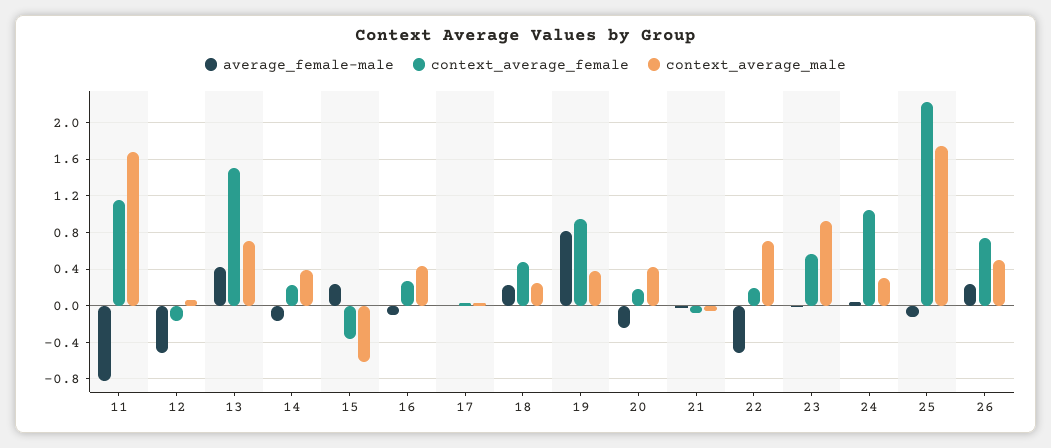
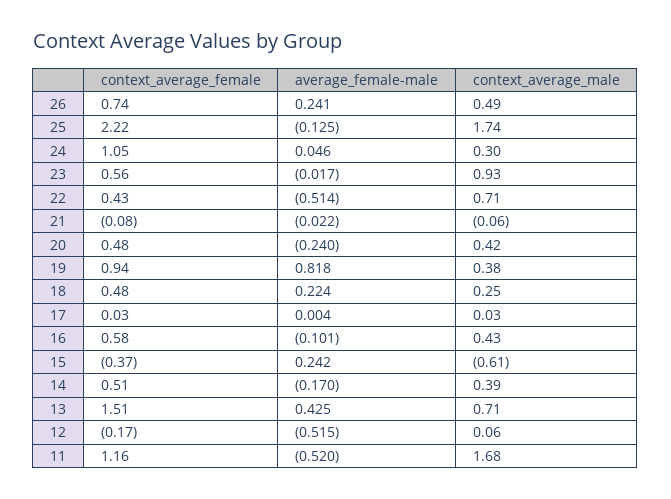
  {
    "average_female-male": {
-     "11": -0.8,
+     "11": -0.52,
      "12": -0.515,
      "13": 0.425,
      "14": -0.17,
      "15": 0.242,
      "16": -0.101,
      "17": 0.004,
      "18": 0.224,
      "19": 0.818,
      "20": -0.24,
      "21": -0.022,
      "22": -0.514,
      "23": -0.017,
      "24": 0.046,
      "25": -0.125,
      "26": 0.241
    },
    "context_average_female": {
      "11": 1.16,
      "12": -0.17,
      "13": 1.51,
-     "14": 0.2,
+     "14": 0.51,
      "15": -0.37,
-     "16": 0.3,
+     "16": 0.58,
      "17": 0.03,
      "18": 0.48,
      "19": 0.94,
-     "20": 0.2,
+     "20": 0.48,
      "21": -0.08,
-     "22": 0.2,
+     "22": 0.43,
      "23": 0.56,
      "24": 1.05,
      "25": 2.22,
      "26": 0.74
    },
    "context_average_male": {
      "11": 1.68,
      "12": 0.06,
      "13": 0.71,
      "14": 0.39,
      "15": -0.61,
      "16": 0.43,
      "17": 0.03,
      "18": 0.25,
      "19": 0.38,
      "20": 0.42,
      "21": -0.06,
      "22": 0.71,
      "23": 0.93,
      "24": 0.3,
      "25": 1.74,
      "26": 0.49
    }
  }

